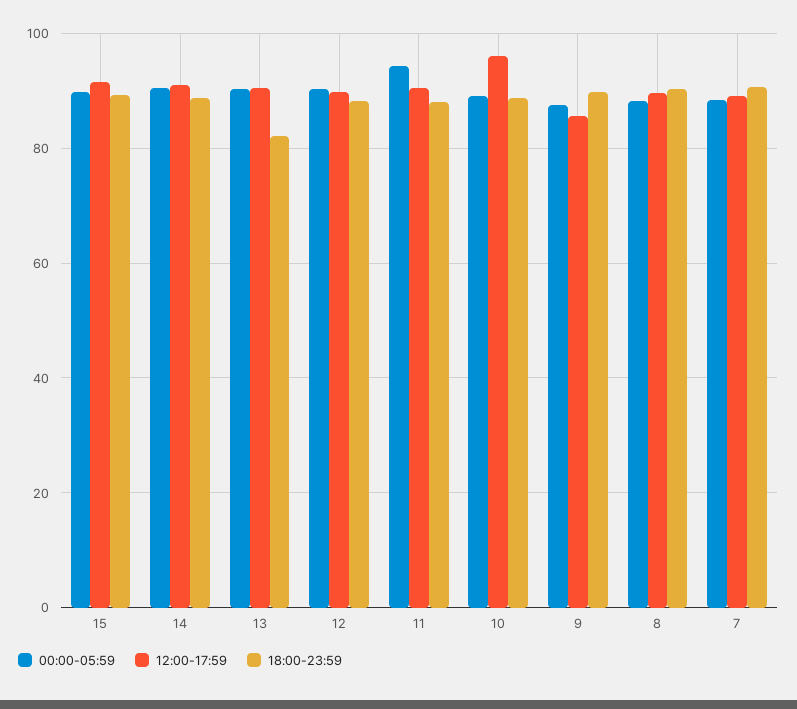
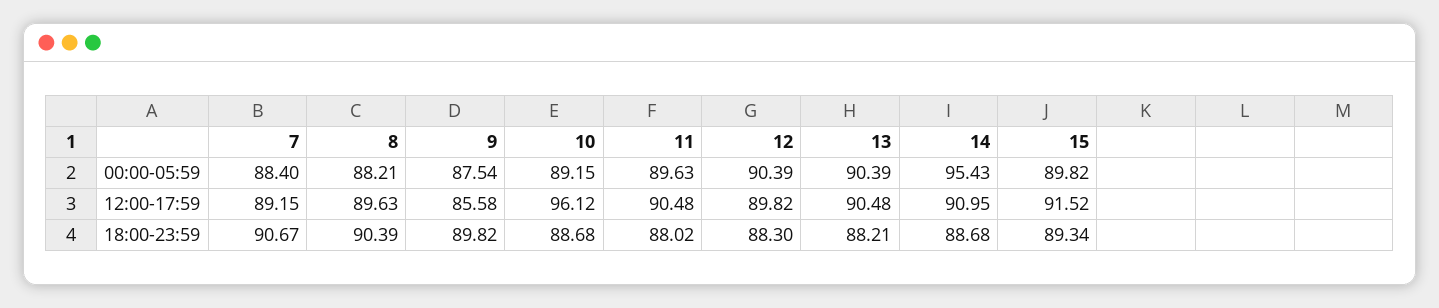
  {
    "00:00-05:59": {
      "15": 89.82,
-     "14": 90,
+     "14": 95.43,
      "13": 90.39,
      "12": 90.39,
-     "11": 94,
+     "11": 89.63,
      "10": 89.15,
      "9": 87.54,
      "8": 88.21,
      "7": 88.4
    },
    "12:00-17:59": {
      "15": 91.52,
      "14": 90.95,
      "13": 90.48,
      "12": 89.82,
      "11": 90.48,
      "10": 96.12,
      "9": 85.58,
      "8": 89.63,
      "7": 89.15
    },
    "18:00-23:59": {
      "15": 89.34,
      "14": 88.68,
-     "13": 82,
+     "13": 88.21,
      "12": 88.3,
      "11": 88.02,
      "10": 88.68,
      "9": 89.82,
      "8": 90.39,
      "7": 90.67
    }
  }

